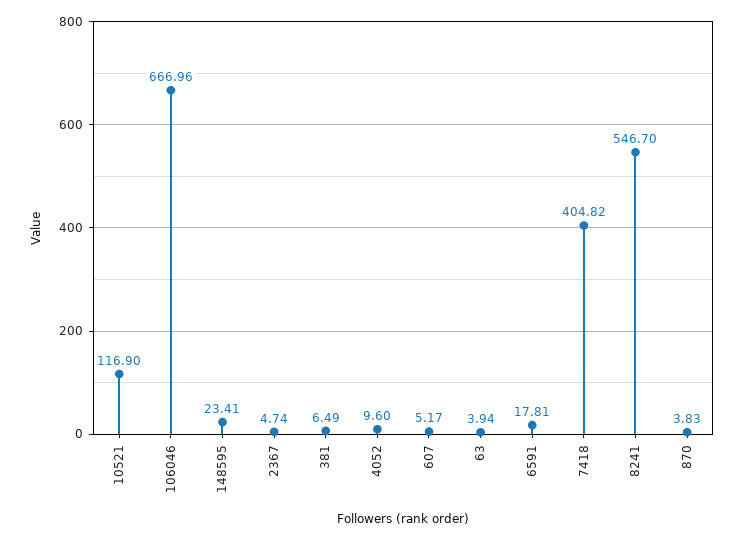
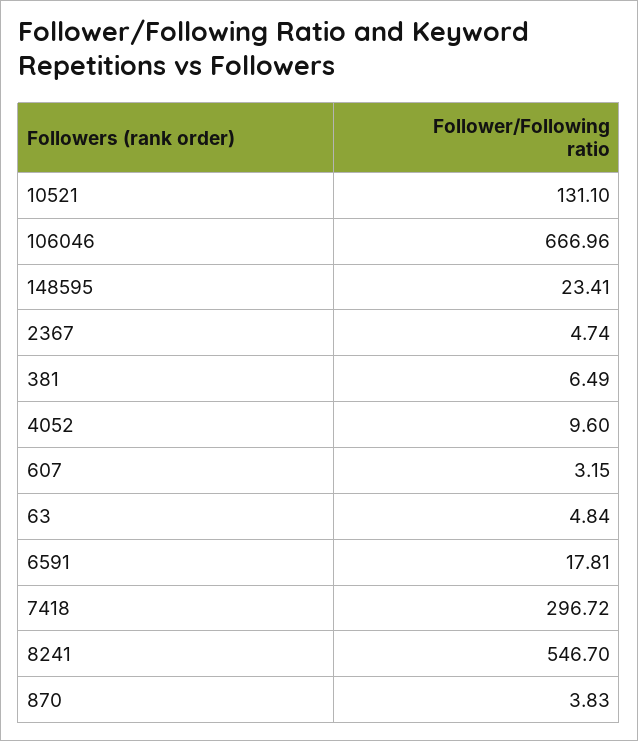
  {
-   "10521": 116.9,
+   "10521": 131.1,
    "106046": 666.96,
    "148595": 23.41,
    "2367": 4.74,
    "381": 6.49,
    "4052": 9.6,
-   "607": 5.17,
+   "607": 3.15,
-   "63": 3.94,
+   "63": 4.84,
    "6591": 17.81,
-   "7418": 404.82,
+   "7418": 296.72,
    "8241": 546.7,
    "870": 3.83
  }

